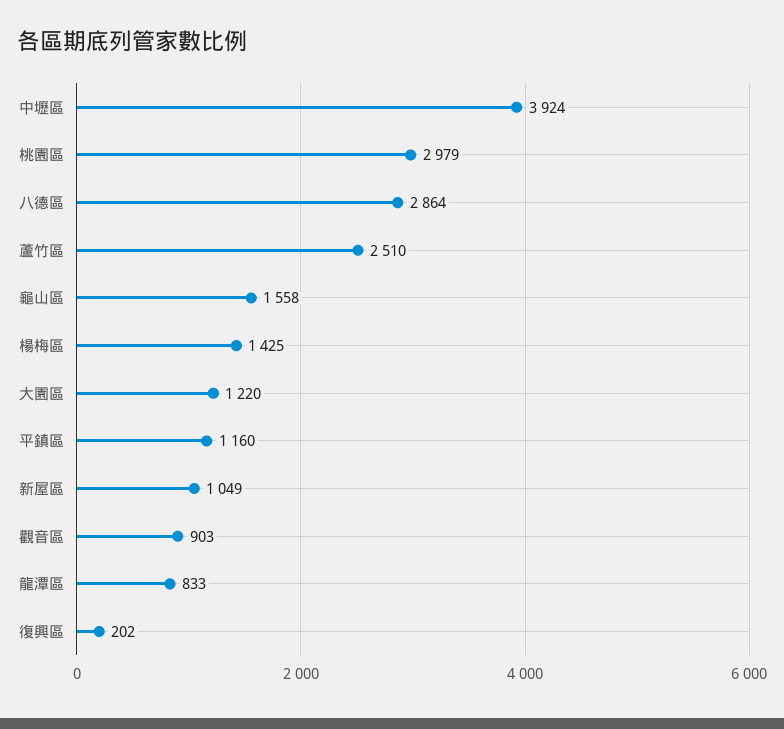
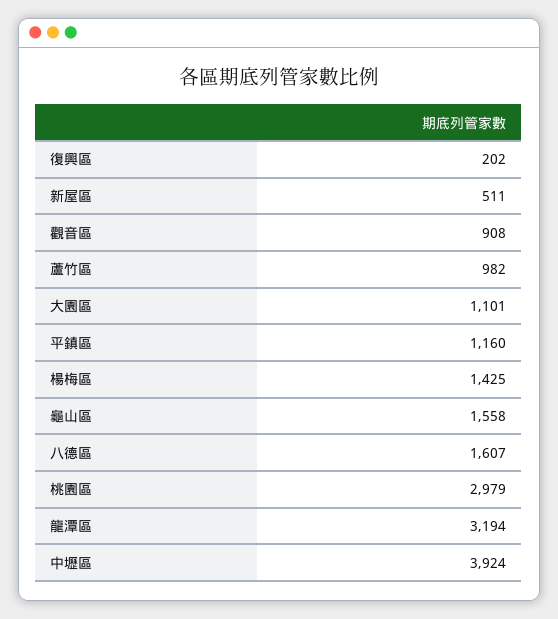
  {
    "中壢區": 3924,
    "桃園區": 2979,
-   "八德區": 2864,
+   "八德區": 1607,
-   "蘆竹區": 2510,
+   "蘆竹區": 982,
    "龜山區": 1558,
    "楊梅區": 1425,
-   "大園區": 1220,
+   "大園區": 1101,
    "平鎮區": 1160,
-   "新屋區": 1049,
+   "新屋區": 511,
-   "觀音區": 903,
+   "觀音區": 908,
-   "龍潭區": 833,
+   "龍潭區": 3194,
    "復興區": 202
  }

